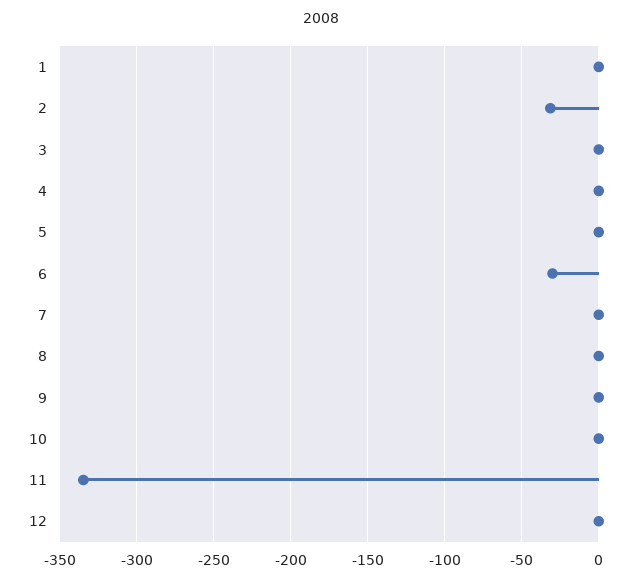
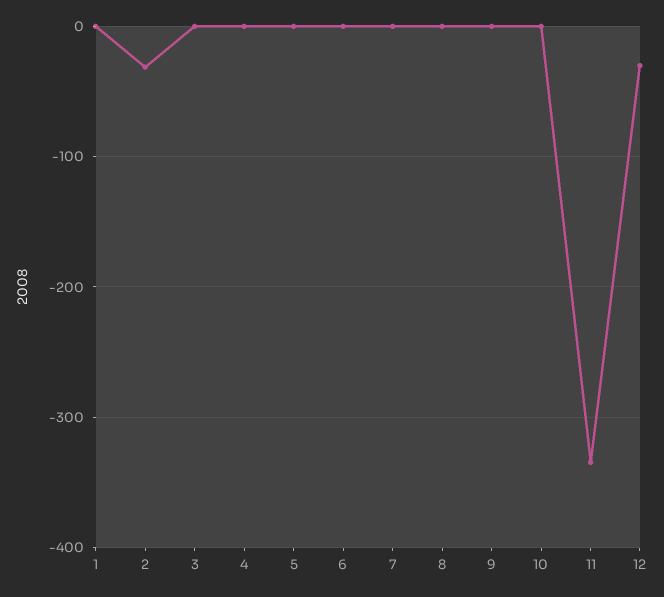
  {
    "1": 0,
    "2": -30,
    "3": 0,
    "4": 0,
    "5": 0,
-   "6": -30,
+   "6": 0,
    "7": 0,
    "8": 0,
    "9": 0,
    "10": 0,
    "11": -335,
-   "12": 0
+   "12": -30
  }

